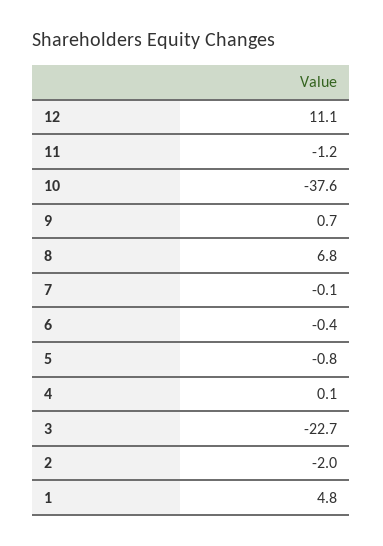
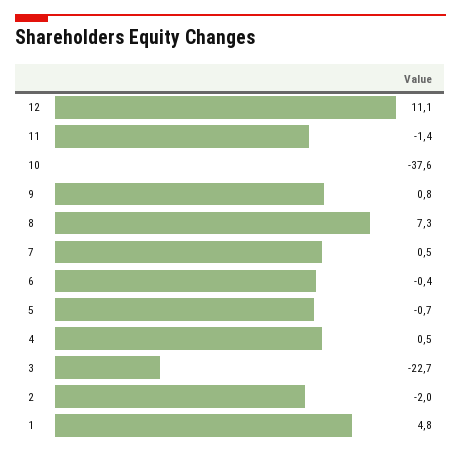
  {
    "12": 11.1,
-   "11": -1.2,
+   "11": -1.4,
    "10": -37.6,
-   "9": 0.7,
+   "9": 0.8,
-   "8": 6.8,
+   "8": 7.3,
-   "7": -0.1,
+   "7": 0.5,
    "6": -0.4,
-   "5": -0.8,
+   "5": -0.7,
-   "4": 0.1,
+   "4": 0.5,
    "3": -22.7,
    "2": -2,
    "1": 4.8
  }

